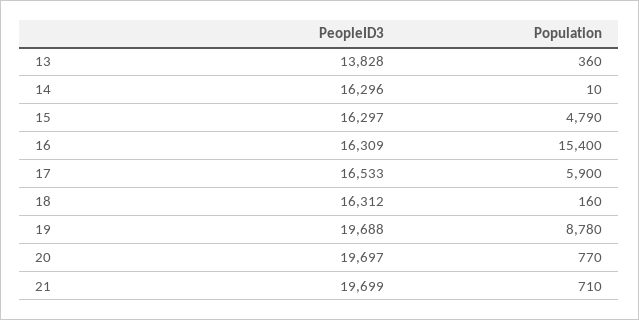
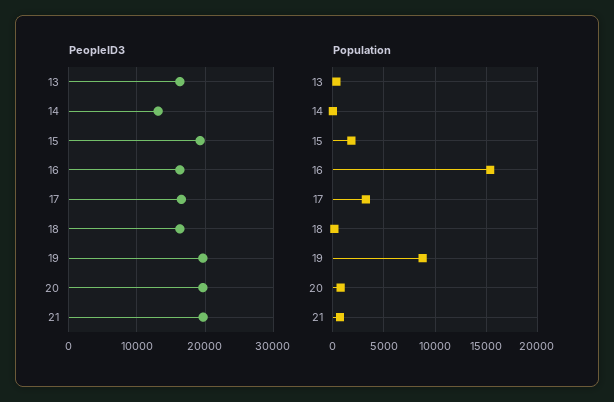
  {
    "PeopleID3": {
-     "13": 13828,
+     "13": 16000,
-     "14": 16296,
+     "14": 13000,
-     "15": 16297,
+     "15": 19000,
      "16": 16309,
      "17": 16533,
      "18": 16312,
      "19": 19688,
      "20": 19697,
      "21": 19699
    },
    "Population": {
      "13": 360,
      "14": 10,
-     "15": 4790,
+     "15": 2000,
      "16": 15400,
-     "17": 5900,
+     "17": 3000,
      "18": 160,
      "19": 8780,
      "20": 770,
      "21": 710
    }
  }

